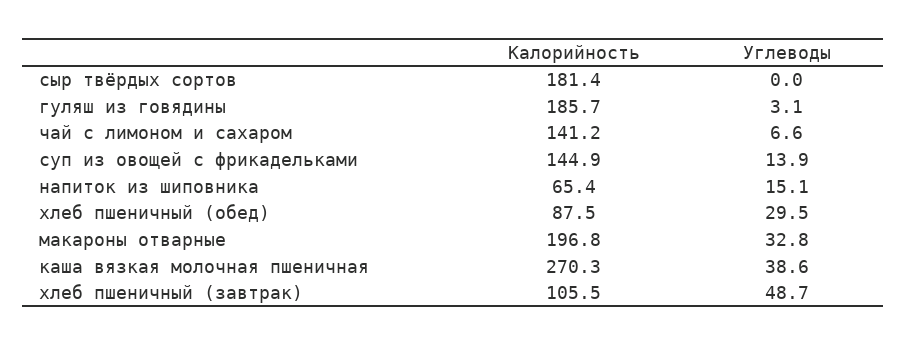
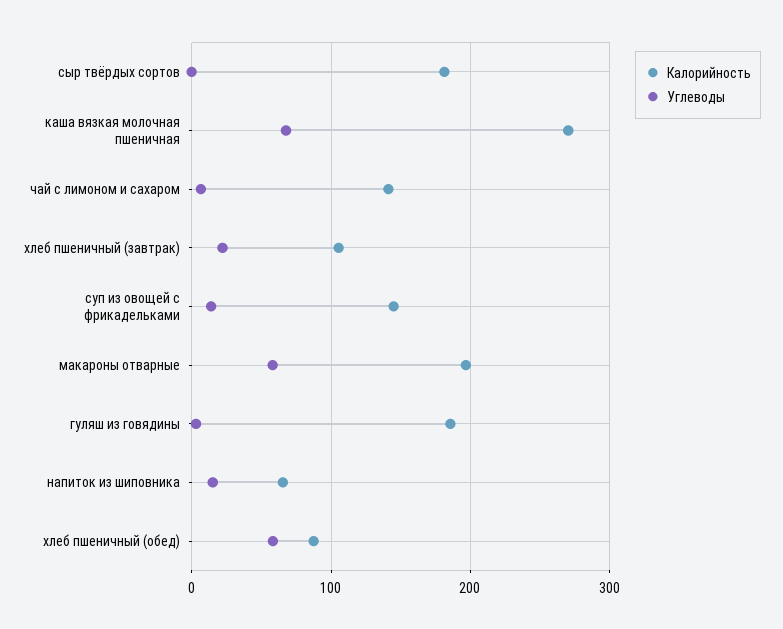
  {
    "Калорийность": {
      "сыр твёрдых сортов": 181.4,
      "гуляш из говядины": 185.7,
      "чай с лимоном и сахаром": 141.2,
      "суп из овощей с фрикадельками": 144.9,
      "напиток из шиповника": 65.4,
      "хлеб пшеничный (обед)": 87.5,
      "макароны отварные": 196.8,
      "каша вязкая молочная пшеничная": 270.3,
      "хлеб пшеничный (завтрак)": 105.5
    },
    "Углеводы": {
      "сыр твёрдых сортов": 0,
      "гуляш из говядины": 3.1,
      "чай с лимоном и сахаром": 6.6,
      "суп из овощей с фрикадельками": 13.9,
      "напиток из шиповника": 15.1,
-     "хлеб пшеничный (обед)": 29.5,
+     "хлеб пшеничный (обед)": 60,
-     "макароны отварные": 32.8,
+     "макароны отварные": 60,
-     "каша вязкая молочная пшеничная": 38.6,
+     "каша вязкая молочная пшеничная": 70,
-     "хлеб пшеничный (завтрак)": 48.7
+     "хлеб пшеничный (завтрак)": 20
    }
  }

